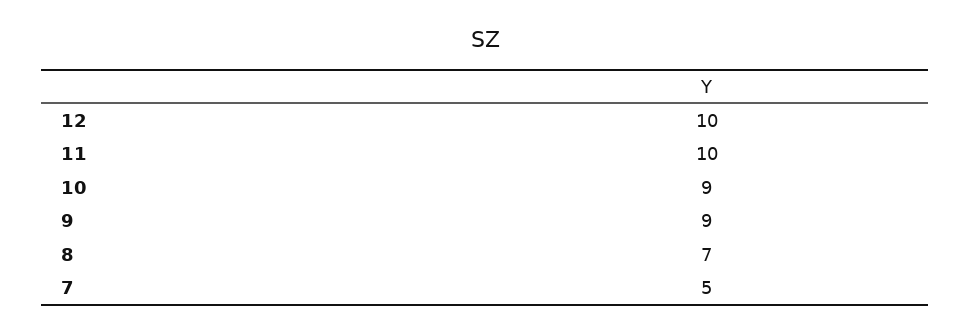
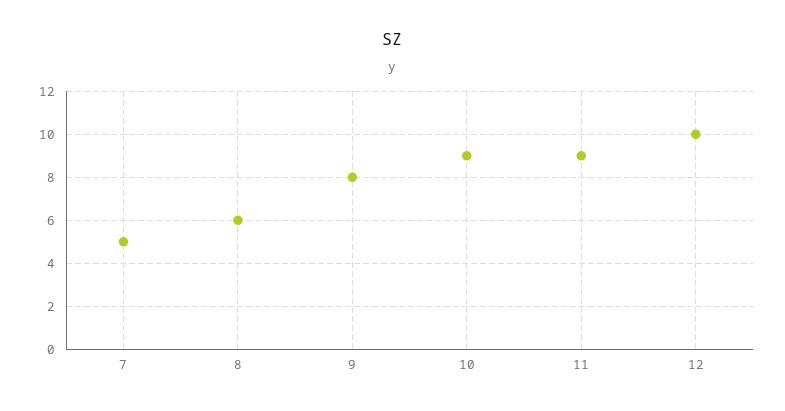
  {
    "12": 10,
-   "11": 10,
+   "11": 9,
    "10": 9,
-   "9": 9,
+   "9": 8,
-   "8": 7,
+   "8": 6,
    "7": 5
  }

